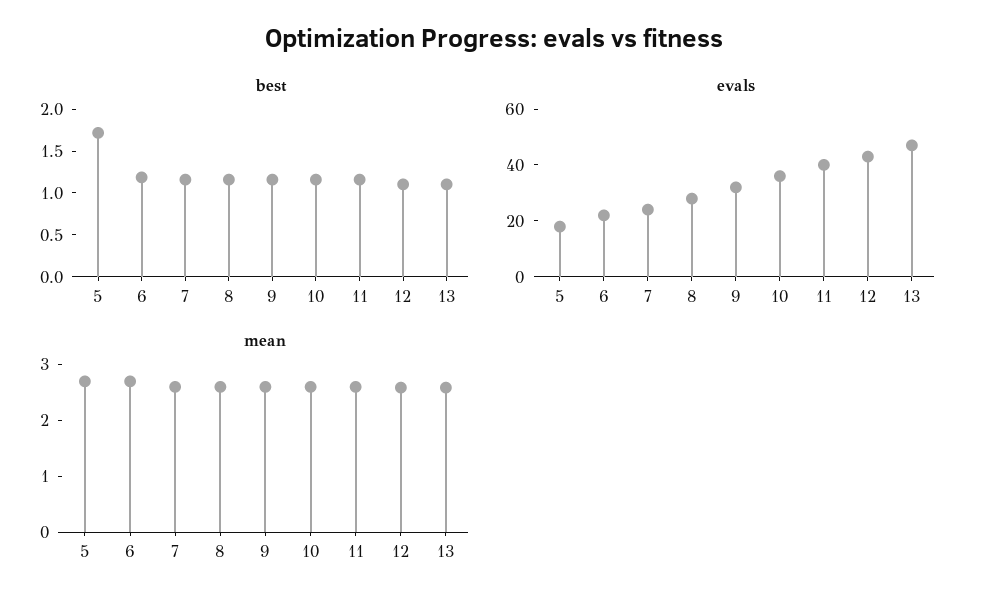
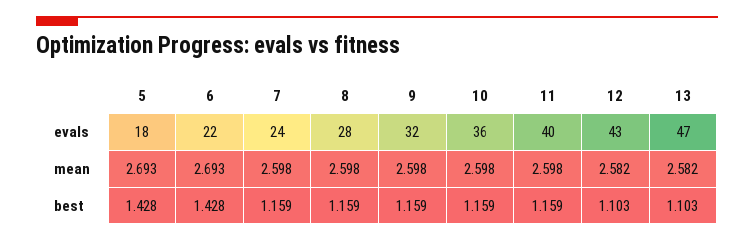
  {
    "best": {
-     "5": 1.7,
+     "5": 1.428,
-     "6": 1.2,
+     "6": 1.428,
      "7": 1.159,
      "8": 1.159,
      "9": 1.159,
      "10": 1.159,
      "11": 1.159,
      "12": 1.103,
      "13": 1.103
    },
    "evals": {
      "5": 18,
      "6": 22,
      "7": 24,
      "8": 28,
      "9": 32,
      "10": 36,
      "11": 40,
      "12": 43,
      "13": 47
    },
    "mean": {
      "5": 2.693,
      "6": 2.693,
      "7": 2.598,
      "8": 2.598,
      "9": 2.598,
      "10": 2.598,
      "11": 2.598,
      "12": 2.582,
      "13": 2.582
    }
  }

